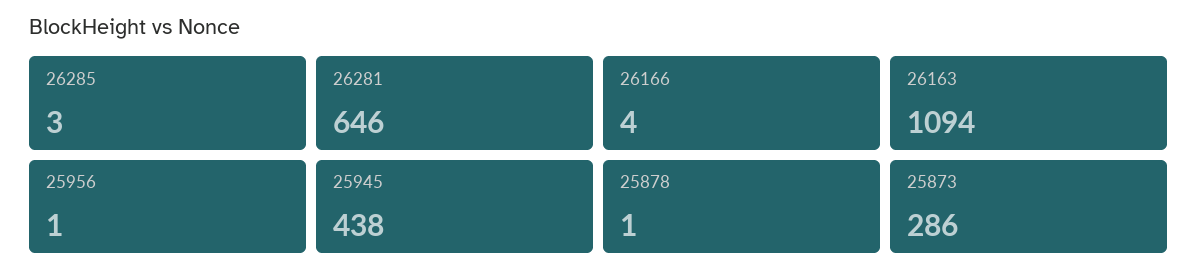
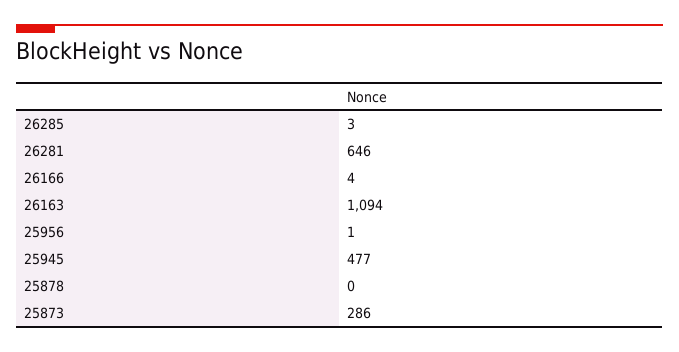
  {
    "26285": 3,
    "26281": 646,
    "26166": 4,
    "26163": 1094,
    "25956": 1,
-   "25945": 438,
+   "25945": 477,
-   "25878": 1,
+   "25878": 0,
    "25873": 286
  }

